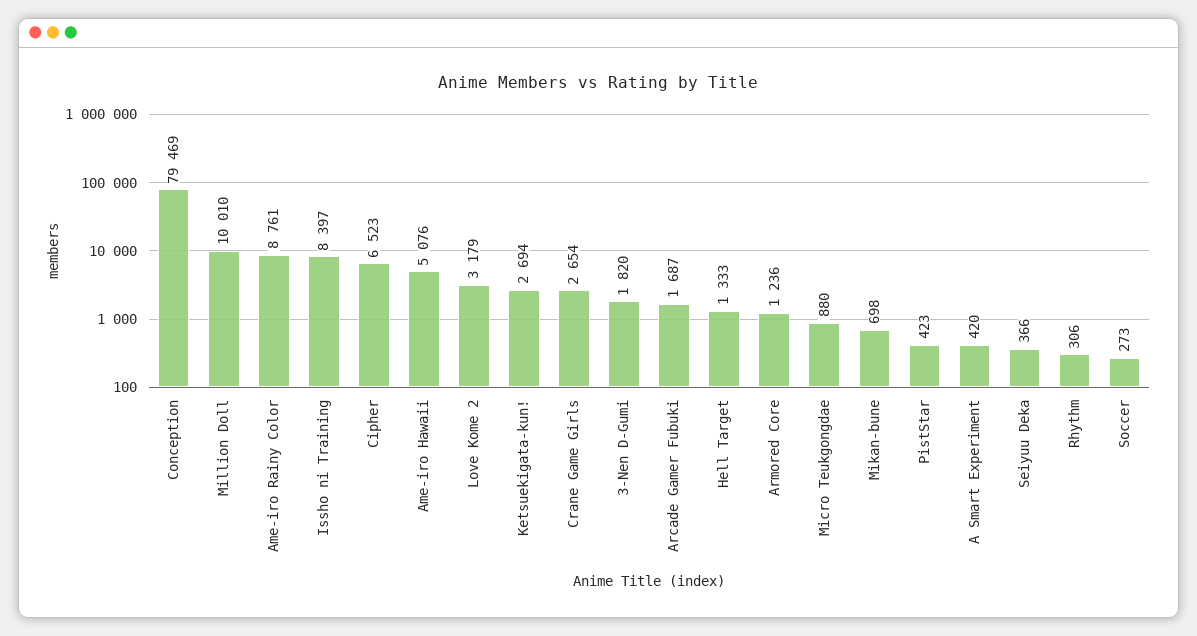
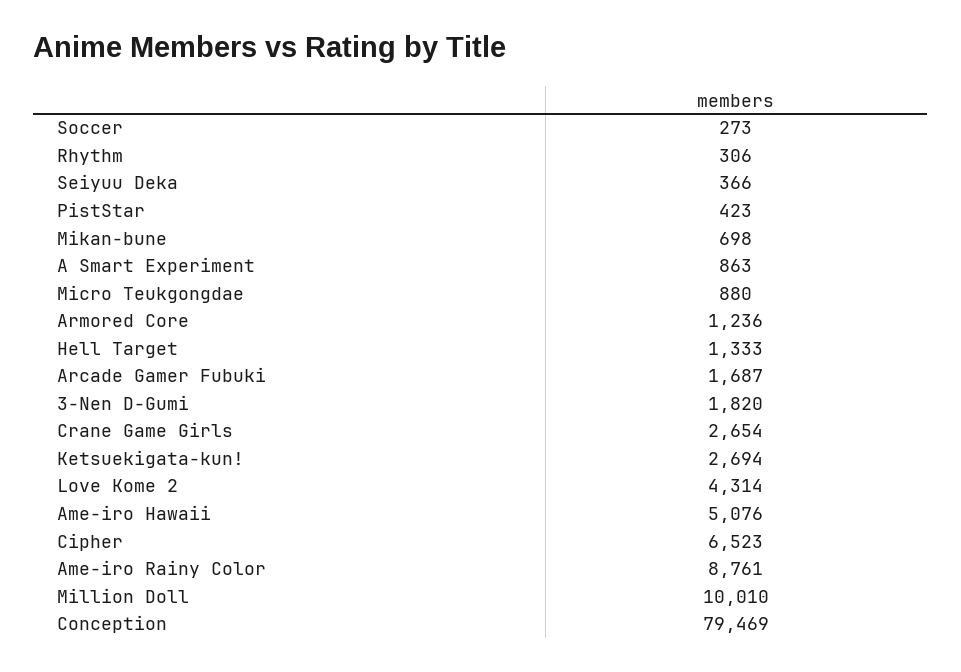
  {
    "Conception": 79469,
    "Million Doll": 10010,
    "Ame-iro Rainy Color": 8761,
-   "Issho ni Training": 8397,
    "Cipher": 6523,
    "Ame-iro Hawaii": 5076,
-   "Love Kome 2": 3179,
+   "Love Kome 2": 4314,
    "Ketsuekigata-kun!": 2694,
    "Crane Game Girls": 2654,
    "3-Nen D-Gumi": 1820,
    "Arcade Gamer Fubuki": 1687,
    "Hell Target": 1333,
    "Armored Core": 1236,
    "Micro Teukgongdae": 880,
    "Mikan-bune": 698,
    "PistStar": 423,
-   "A Smart Experiment": 420,
+   "A Smart Experiment": 863,
    "Seiyuu Deka": 366,
    "Rhythm": 306,
    "Soccer": 273
  }

